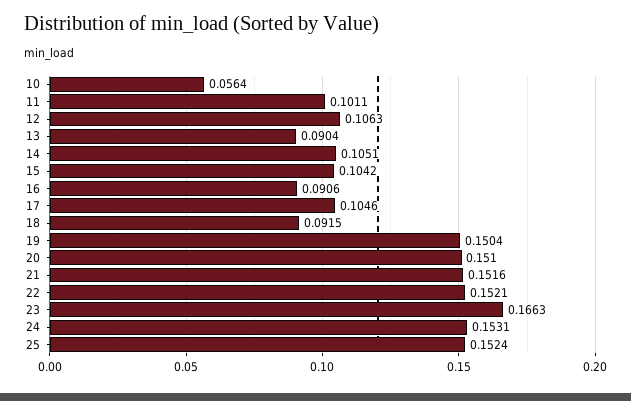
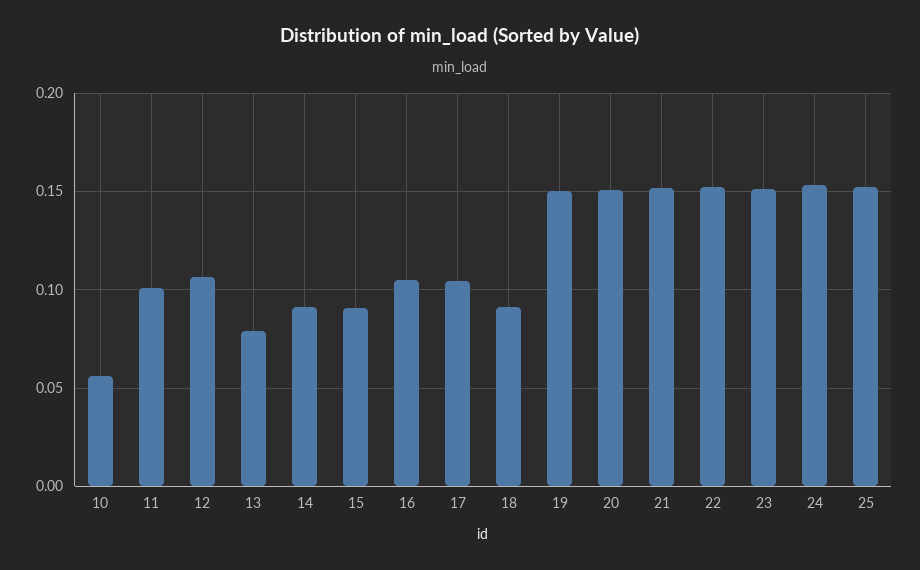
  {
    "10": 0.0564,
    "11": 0.1011,
    "12": 0.1063,
-   "13": 0.0904,
+   "13": 0.08,
-   "14": 0.1051,
+   "14": 0.09,
-   "15": 0.1042,
+   "15": 0.09,
-   "16": 0.0906,
+   "16": 0.105,
    "17": 0.1046,
    "18": 0.0915,
    "19": 0.1504,
    "20": 0.151,
    "21": 0.1516,
    "22": 0.1521,
-   "23": 0.1663,
+   "23": 0.15,
    "24": 0.1531,
    "25": 0.1524
  }

